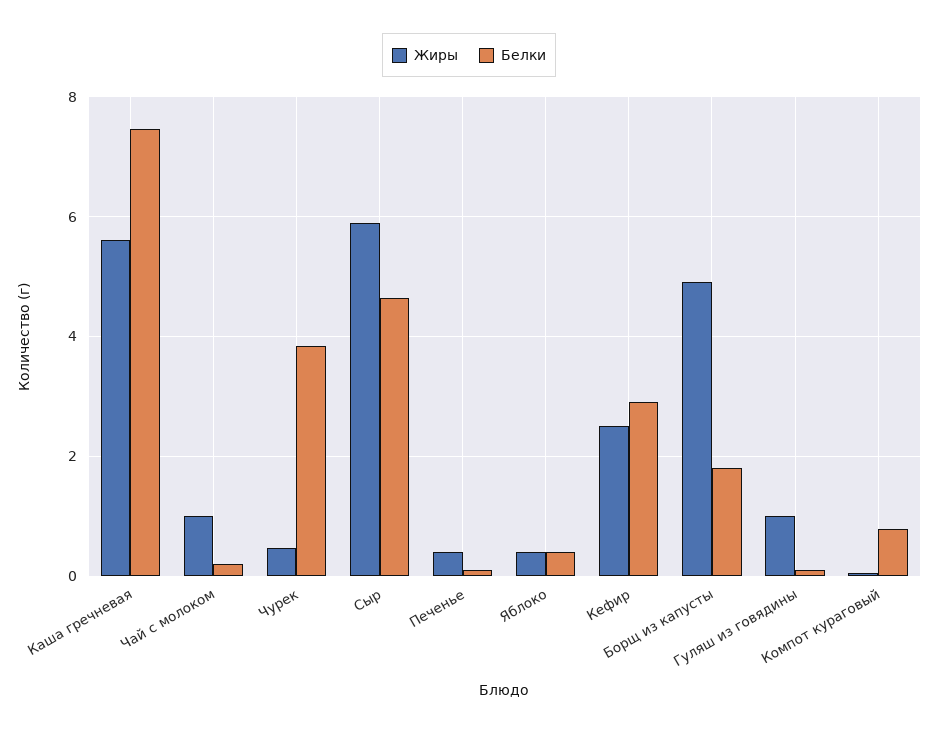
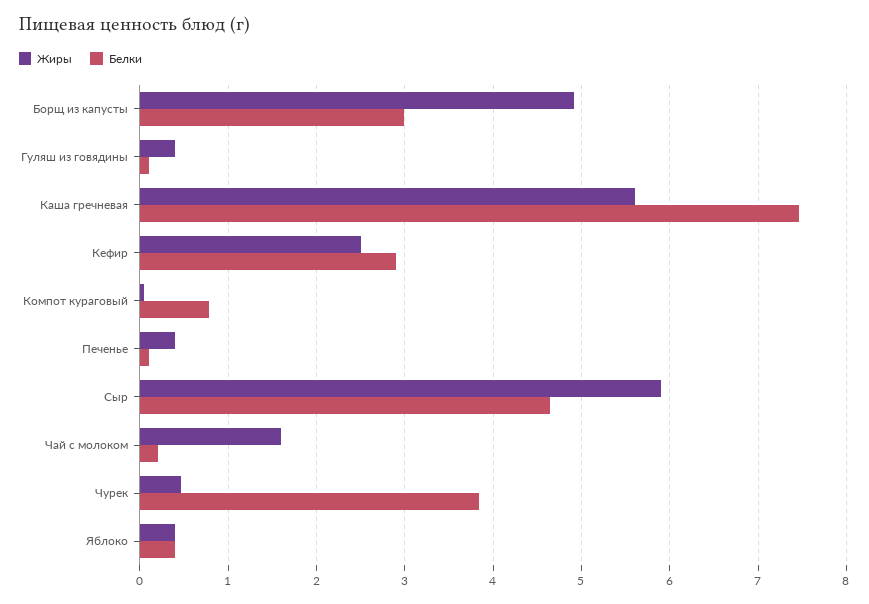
  {
    "Жиры": {
      "Каша гречневая": 5.6,
-     "Чай с молоком": 1,
+     "Чай с молоком": 1.6,
      "Чурек": 0.5,
      "Сыр": 5.9,
      "Печенье": 0.4,
      "Яблоко": 0.4,
      "Кефир": 2.5,
      "Борщ из капусты": 4.9,
-     "Гуляш из говядины": 1,
+     "Гуляш из говядины": 0.4,
      "Компот кураговый": 0.1
    },
    "Белки": {
      "Каша гречневая": 7.5,
      "Чай с молоком": 0.2,
      "Чурек": 3.8,
      "Сыр": 4.6,
      "Печенье": 0.1,
      "Яблоко": 0.4,
      "Кефир": 2.9,
-     "Борщ из капусты": 1.8,
+     "Борщ из капусты": 3,
      "Гуляш из говядины": 0.1,
      "Компот кураговый": 0.8
    }
  }

